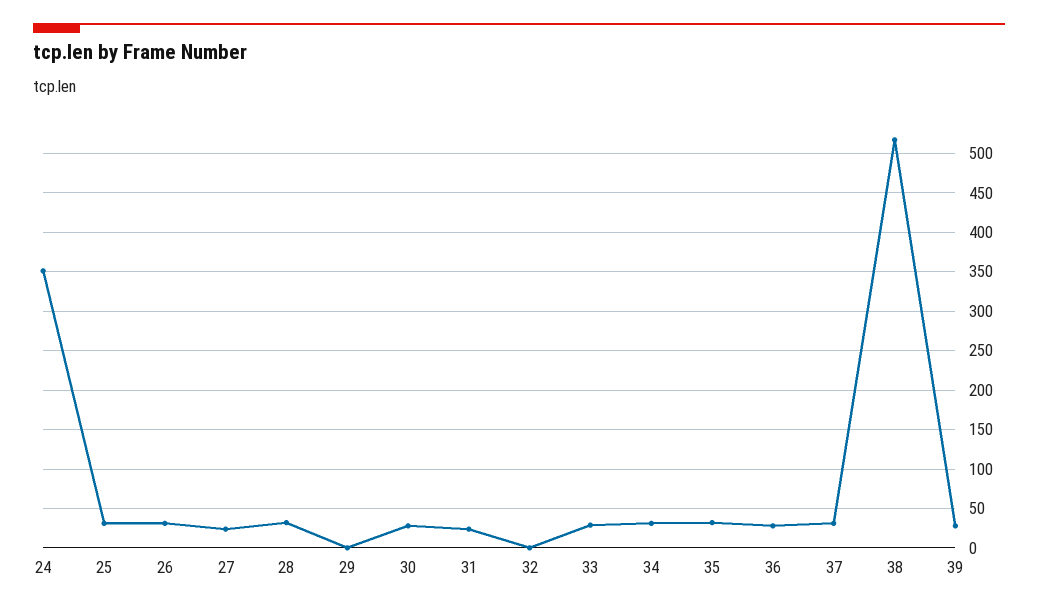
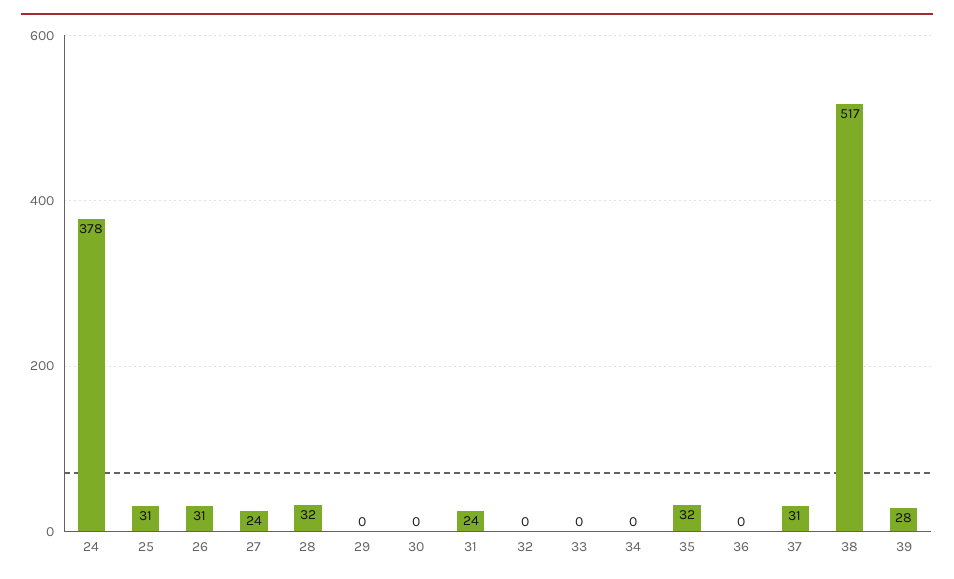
  {
-   "24": 350,
+   "24": 378,
    "25": 31,
    "26": 31,
    "27": 24,
    "28": 32,
    "29": 0,
-   "30": 30,
+   "30": 0,
    "31": 24,
    "32": 0,
-   "33": 30,
+   "33": 0,
-   "34": 30,
+   "34": 0,
    "35": 32,
-   "36": 30,
+   "36": 0,
    "37": 31,
    "38": 517,
    "39": 28
  }

